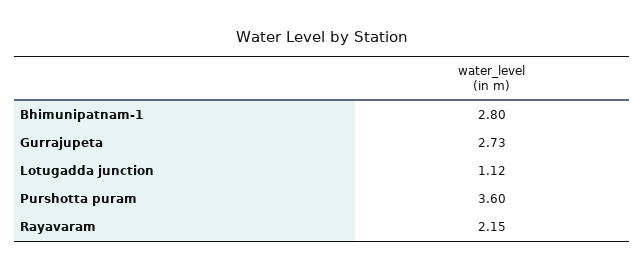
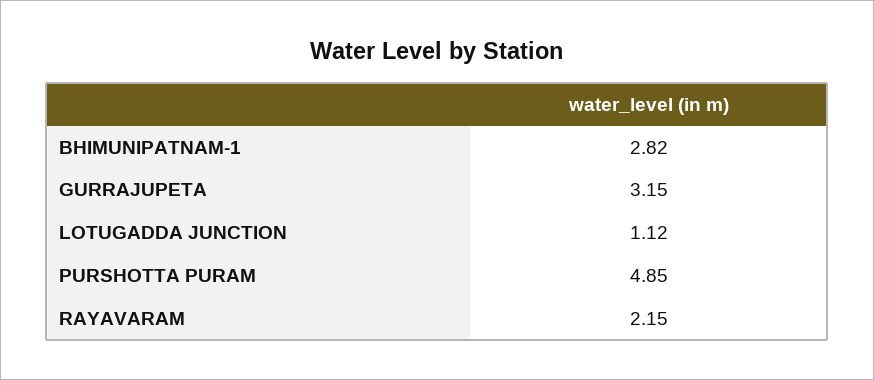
  {
-   "Bhimunipatnam-1": 2.8,
+   "Bhimunipatnam-1": 2.82,
-   "Gurrajupeta": 2.73,
+   "Gurrajupeta": 3.15,
    "Lotugadda junction": 1.12,
-   "Purshotta puram": 3.6,
+   "Purshotta puram": 4.85,
    "Rayavaram": 2.15
  }

